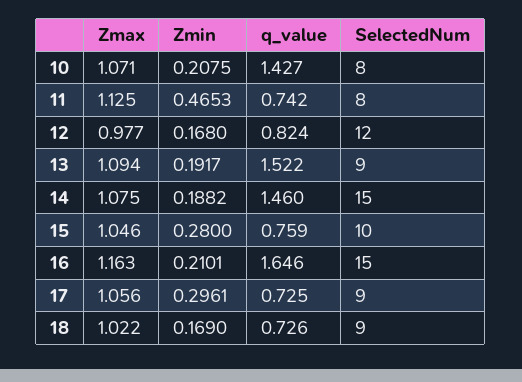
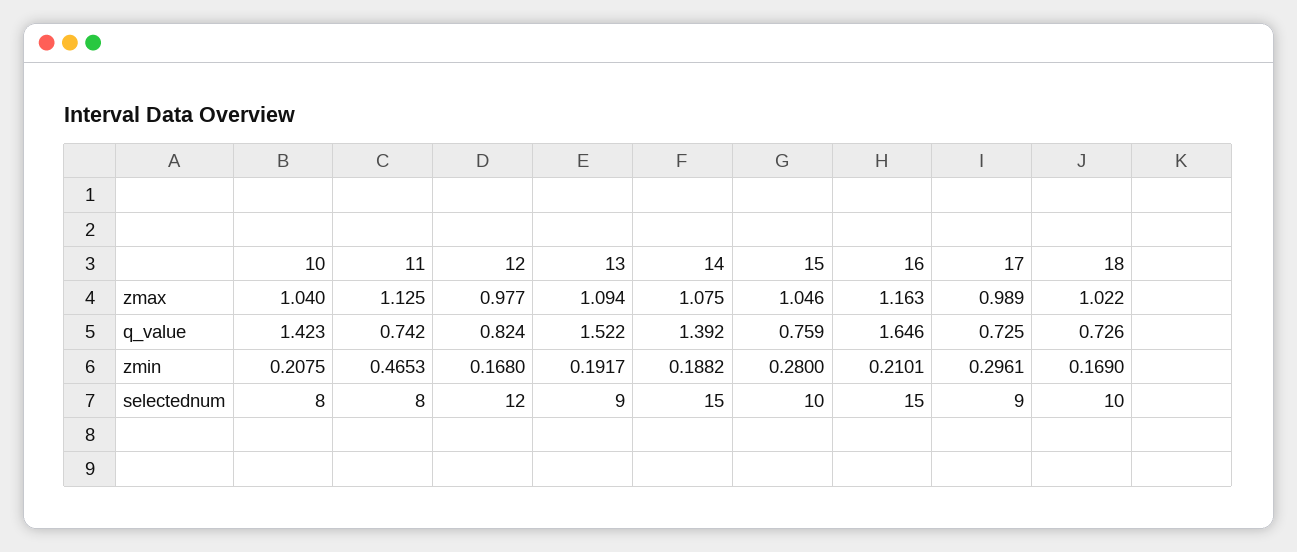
  {
    "Zmax": {
-     "10": 1.071,
+     "10": 1.04,
      "11": 1.125,
      "12": 0.977,
      "13": 1.094,
      "14": 1.075,
      "15": 1.046,
      "16": 1.163,
-     "17": 1.056,
+     "17": 0.989,
      "18": 1.022
    },
    "Zmin": {
      "10": 0.2075,
      "11": 0.4653,
      "12": 0.168,
      "13": 0.1917,
      "14": 0.1882,
      "15": 0.28,
      "16": 0.2101,
      "17": 0.2961,
      "18": 0.169
    },
    "q_value": {
-     "10": 1.427,
+     "10": 1.423,
      "11": 0.742,
      "12": 0.824,
      "13": 1.522,
-     "14": 1.46,
+     "14": 1.392,
      "15": 0.759,
      "16": 1.646,
      "17": 0.725,
      "18": 0.726
    },
    "SelectedNum": {
      "10": 8,
      "11": 8,
      "12": 12,
      "13": 9,
      "14": 15,
      "15": 10,
      "16": 15,
      "17": 9,
-     "18": 9
+     "18": 10
    }
  }

